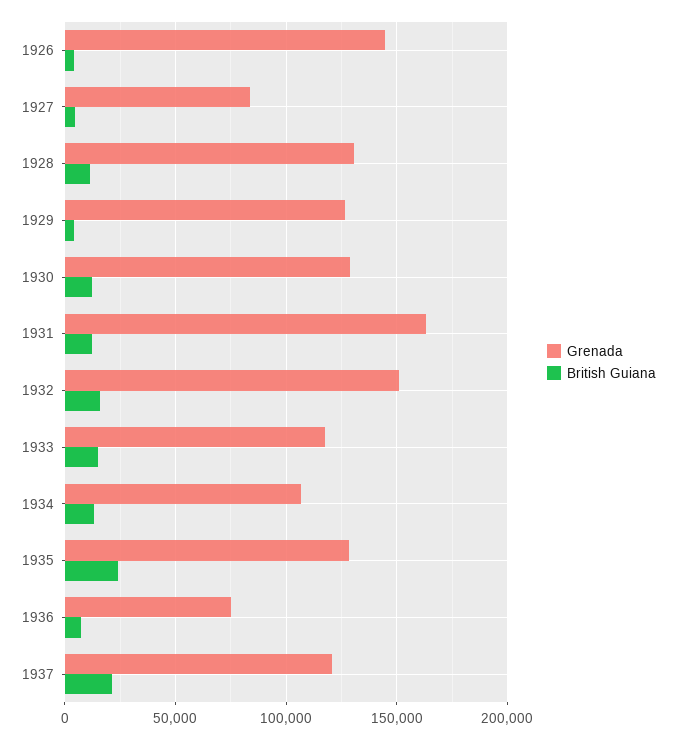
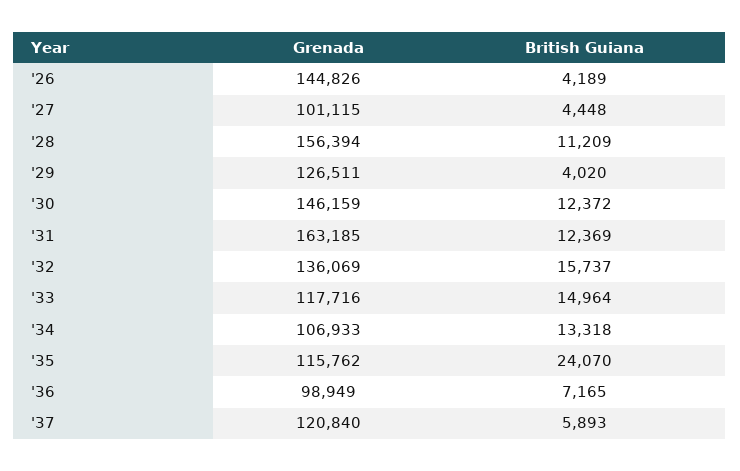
  {
    "Grenada": {
      "1926": 144826,
-     "1927": 85000,
+     "1927": 101115,
-     "1928": 130000,
+     "1928": 156394,
      "1929": 126511,
-     "1930": 130000,
+     "1930": 146159,
      "1931": 163185,
-     "1932": 150000,
+     "1932": 136069,
      "1933": 117716,
      "1934": 106933,
-     "1935": 130000,
+     "1935": 115762,
-     "1936": 75000,
+     "1936": 98949,
      "1937": 120840
    },
    "British Guiana": {
      "1926": 4189,
      "1927": 4448,
      "1928": 11209,
      "1929": 4020,
      "1930": 12372,
      "1931": 12369,
      "1932": 15737,
      "1933": 14964,
      "1934": 13318,
      "1935": 24070,
      "1936": 7165,
-     "1937": 20000
+     "1937": 5893
    }
  }

